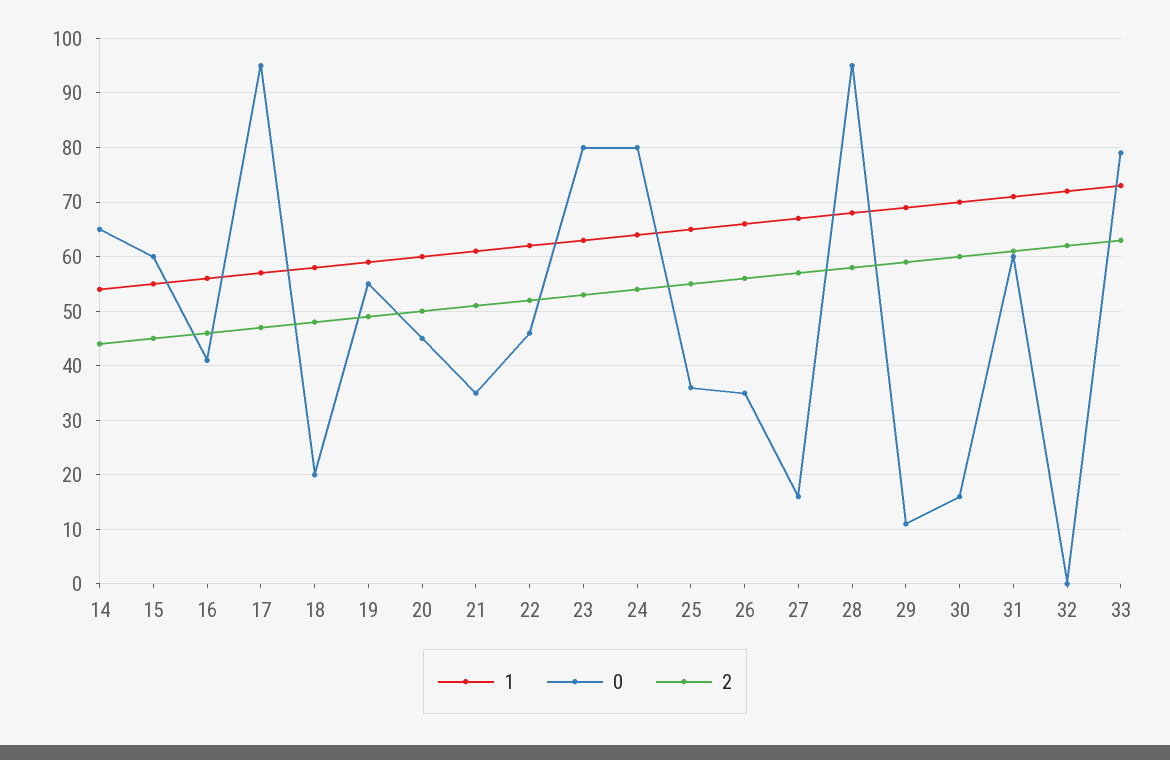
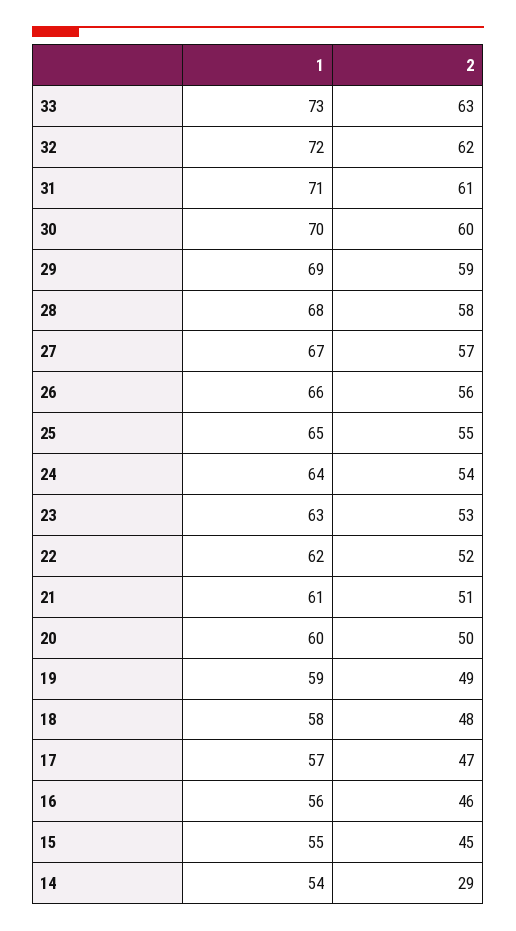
  {
    "1": {
      "14": 54,
      "15": 55,
      "16": 56,
      "17": 57,
      "18": 58,
      "19": 59,
      "20": 60,
      "21": 61,
      "22": 62,
      "23": 63,
      "24": 64,
      "25": 65,
      "26": 66,
      "27": 67,
      "28": 68,
      "29": 69,
      "30": 70,
      "31": 71,
      "32": 72,
      "33": 73
    },
-   "0": {
-     "14": 65,
-     "15": 60,
-     "16": 40,
-     "17": 95,
-     "18": 20,
-     "19": 55,
-     "20": 45,
-     "21": 35,
-     "22": 45,
-     "23": 80,
-     "24": 80,
-     "25": 35,
-     "26": 35,
-     "27": 15,
-     "28": 95,
-     "29": 10,
-     "30": 15,
-     "31": 60,
-     "32": 0,
-     "33": 80
-   },
    "2": {
-     "14": 45,
+     "14": 29,
      "15": 45,
      "16": 46,
      "17": 47,
      "18": 48,
      "19": 49,
      "20": 50,
      "21": 51,
      "22": 52,
      "23": 53,
      "24": 54,
      "25": 55,
      "26": 56,
      "27": 57,
      "28": 58,
      "29": 59,
      "30": 60,
      "31": 61,
      "32": 62,
      "33": 63
    }
  }

